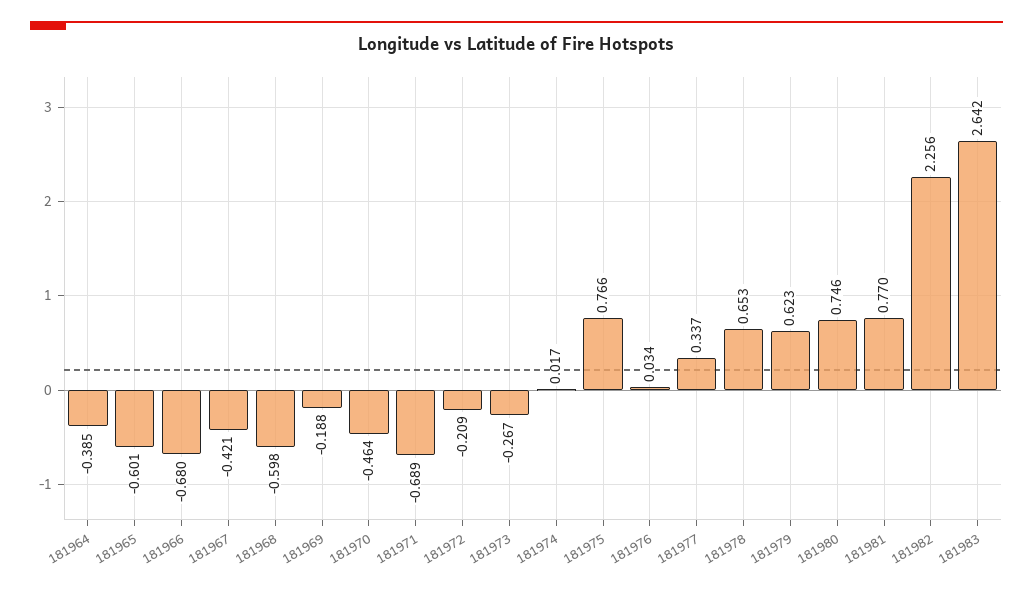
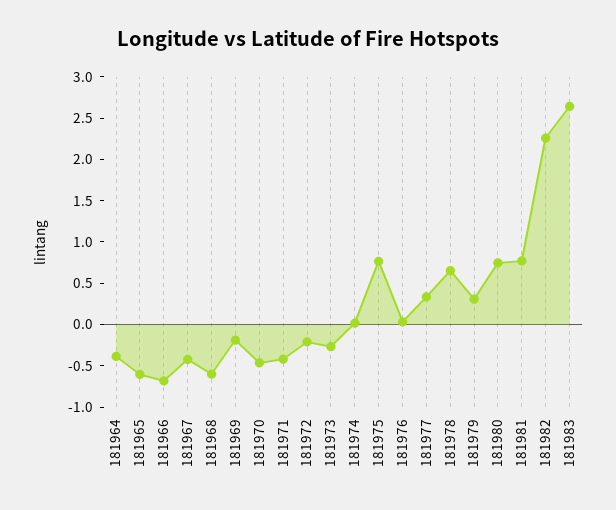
  {
    "181964": -0.385,
    "181965": -0.601,
    "181966": -0.68,
    "181967": -0.421,
    "181968": -0.598,
    "181969": -0.188,
    "181970": -0.464,
-   "181971": -0.689,
+   "181971": -0.4,
    "181972": -0.209,
    "181973": -0.267,
    "181974": 0.017,
    "181975": 0.766,
    "181976": 0.034,
    "181977": 0.337,
    "181978": 0.653,
-   "181979": 0.623,
+   "181979": 0.3,
    "181980": 0.746,
    "181981": 0.77,
    "181982": 2.256,
    "181983": 2.642
  }

